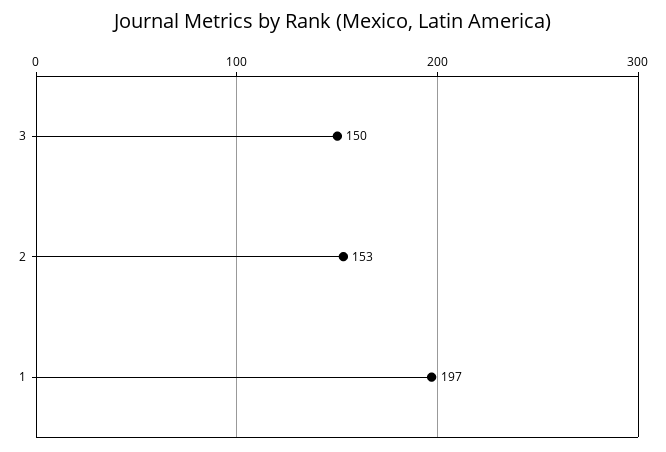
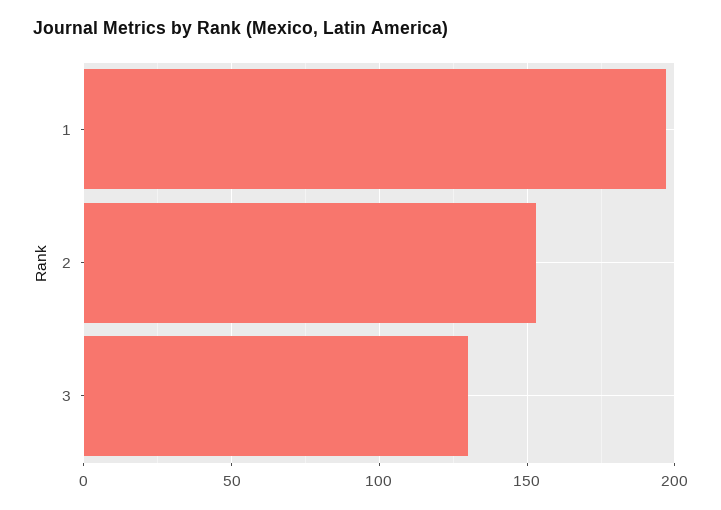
  {
-   "3": 150,
+   "3": 130,
    "2": 153,
    "1": 197
  }

